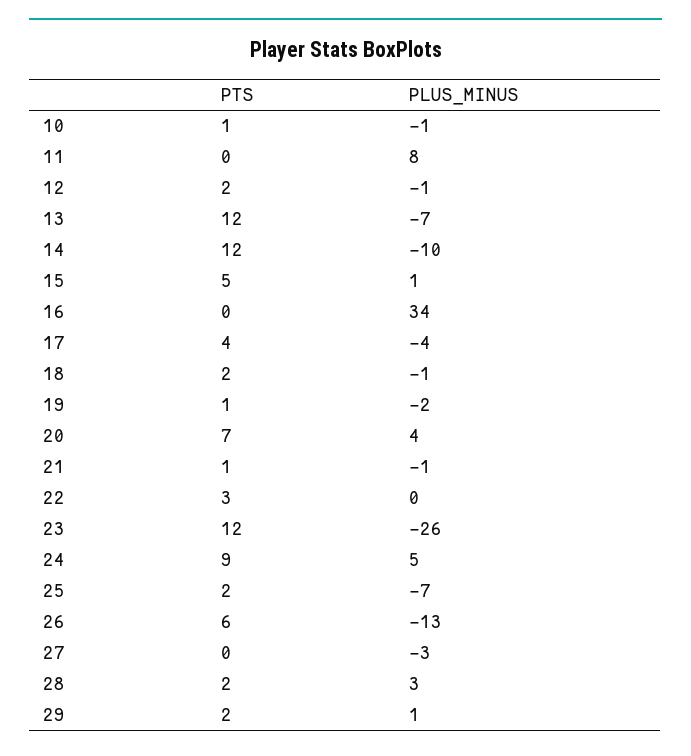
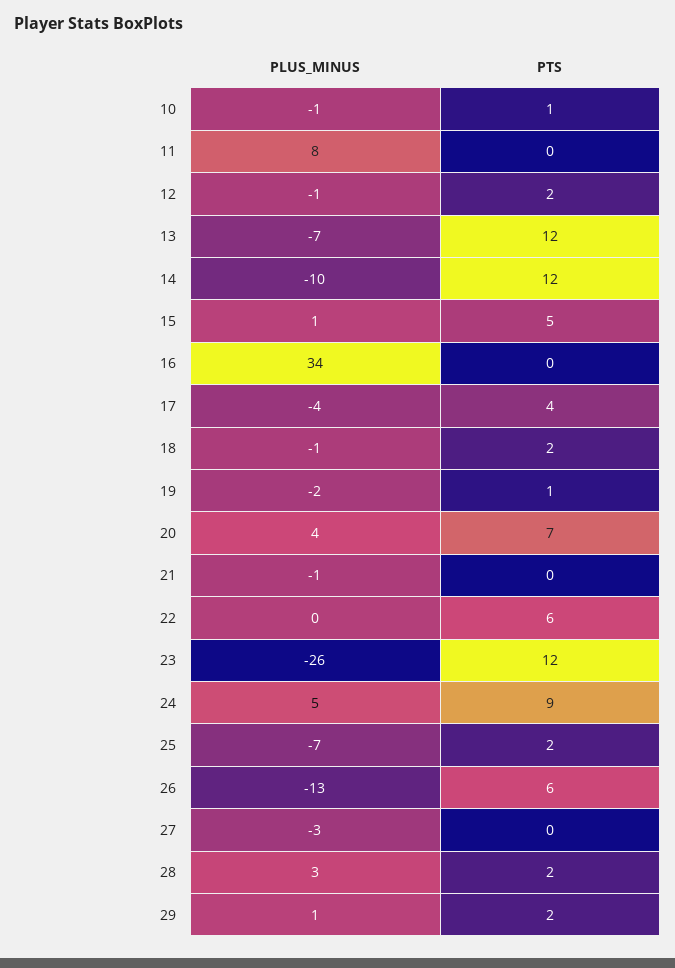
  {
    "PTS": {
      "10": 1,
      "11": 0,
      "12": 2,
      "13": 12,
      "14": 12,
      "15": 5,
      "16": 0,
      "17": 4,
      "18": 2,
      "19": 1,
      "20": 7,
-     "21": 1,
+     "21": 0,
-     "22": 3,
+     "22": 6,
      "23": 12,
      "24": 9,
      "25": 2,
      "26": 6,
      "27": 0,
      "28": 2,
      "29": 2
    },
    "PLUS_MINUS": {
      "10": -1,
      "11": 8,
      "12": -1,
      "13": -7,
      "14": -10,
      "15": 1,
      "16": 34,
      "17": -4,
      "18": -1,
      "19": -2,
      "20": 4,
      "21": -1,
      "22": 0,
      "23": -26,
      "24": 5,
      "25": -7,
      "26": -13,
      "27": -3,
      "28": 3,
      "29": 1
    }
  }

